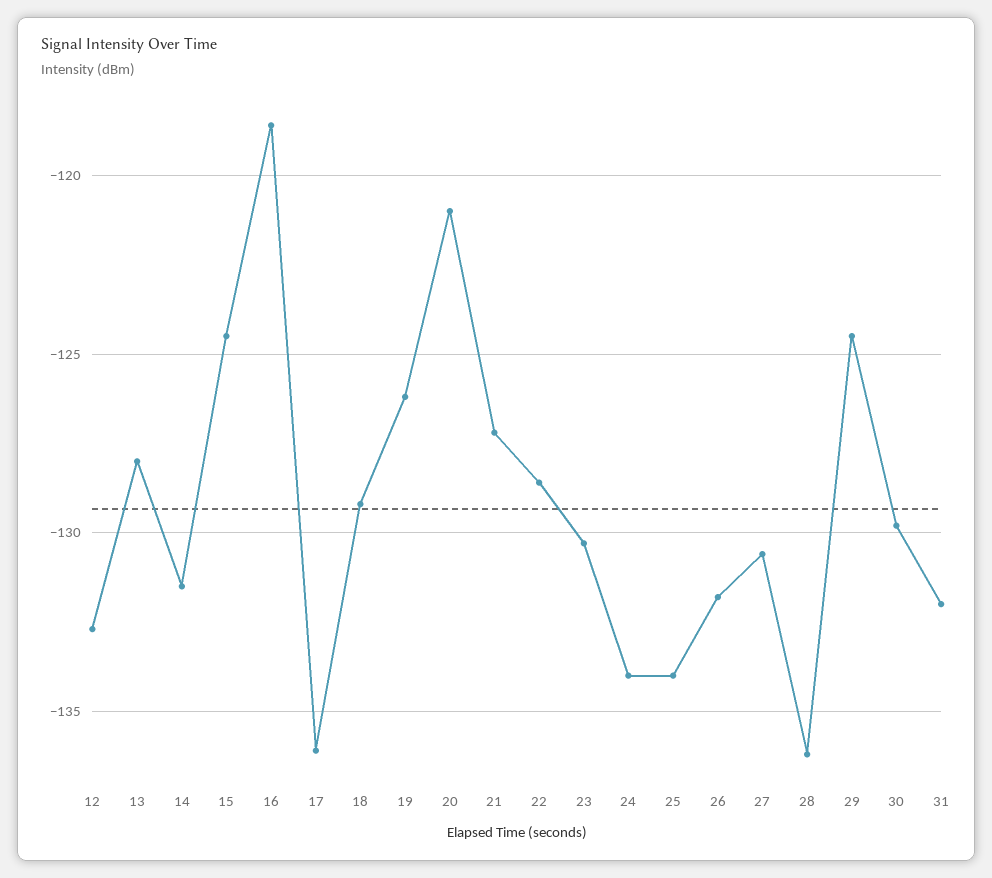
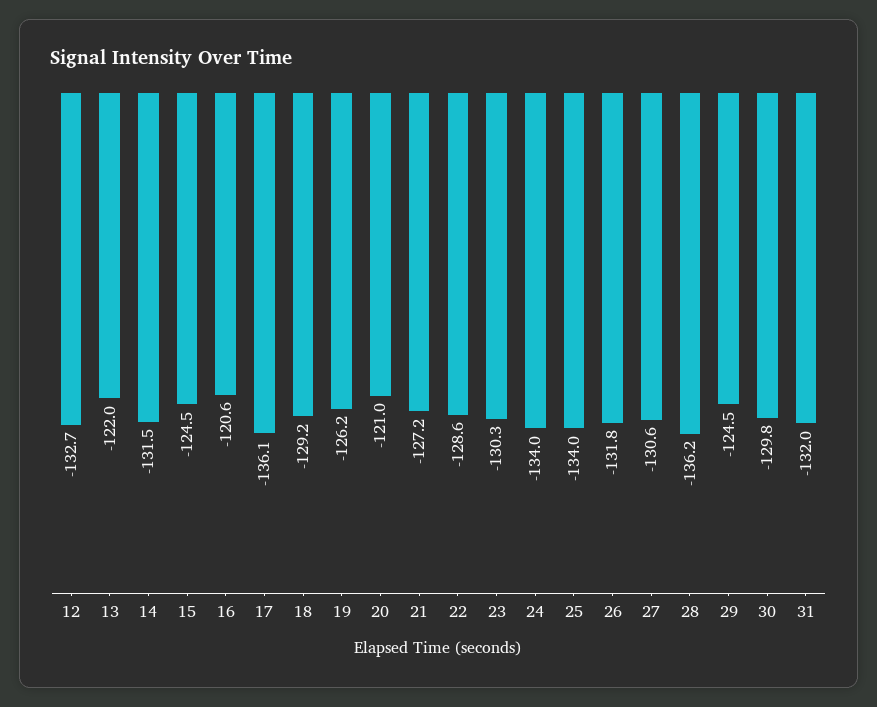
  {
    "12": -132.7,
-   "13": -128,
+   "13": -122,
    "14": -131.5,
    "15": -124.5,
-   "16": -118.5,
+   "16": -120.6,
    "17": -136.1,
    "18": -129.2,
    "19": -126.2,
    "20": -121,
    "21": -127.2,
    "22": -128.6,
    "23": -130.3,
    "24": -134,
    "25": -134,
    "26": -131.8,
    "27": -130.6,
    "28": -136.2,
    "29": -124.5,
    "30": -129.8,
    "31": -132
  }

